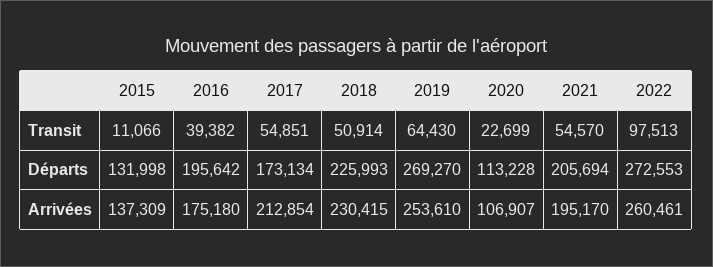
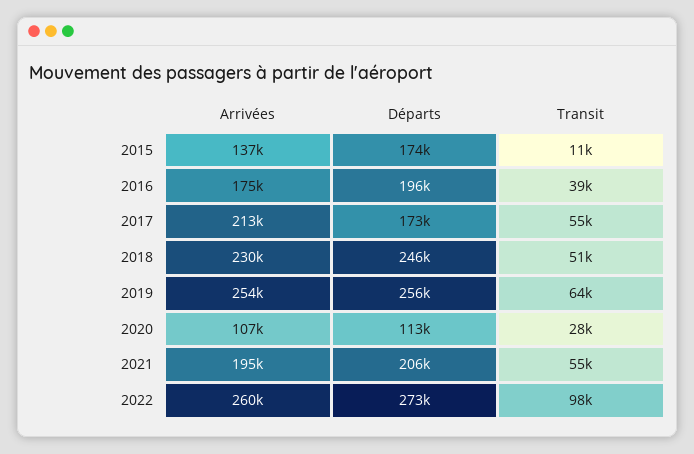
  {
    "2015": {
      "Transit": 11066,
-     "Départs": 131998,
+     "Départs": 174000,
      "Arrivées": 137309
    },
    "2016": {
      "Transit": 39382,
      "Départs": 195642,
      "Arrivées": 175180
    },
    "2017": {
      "Transit": 54851,
      "Départs": 173134,
      "Arrivées": 212854
    },
    "2018": {
      "Transit": 50914,
-     "Départs": 225993,
+     "Départs": 246000,
      "Arrivées": 230415
    },
    "2019": {
      "Transit": 64430,
-     "Départs": 269270,
+     "Départs": 256000,
      "Arrivées": 253610
    },
    "2020": {
-     "Transit": 22699,
+     "Transit": 28000,
      "Départs": 113228,
      "Arrivées": 106907
    },
    "2021": {
      "Transit": 54570,
      "Départs": 205694,
      "Arrivées": 195170
    },
    "2022": {
      "Transit": 97513,
      "Départs": 272553,
      "Arrivées": 260461
    }
  }

